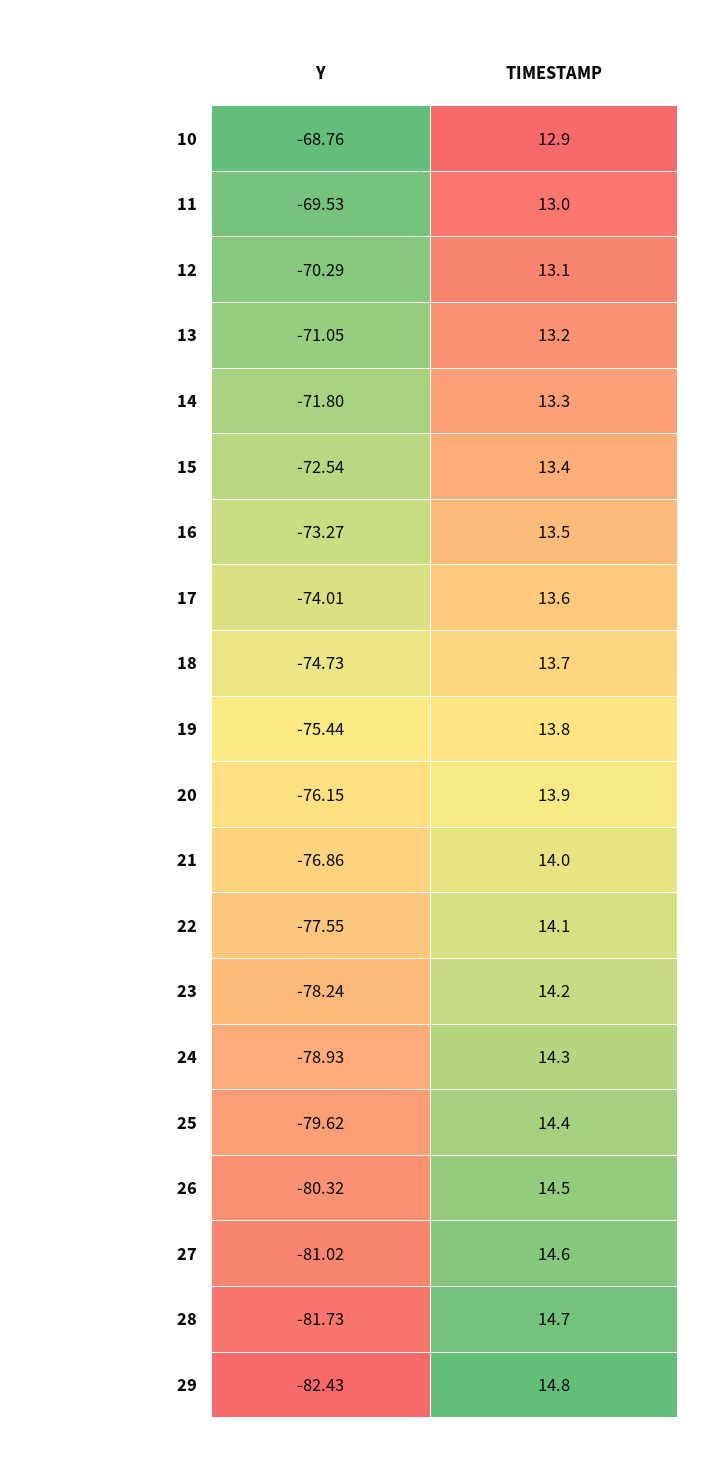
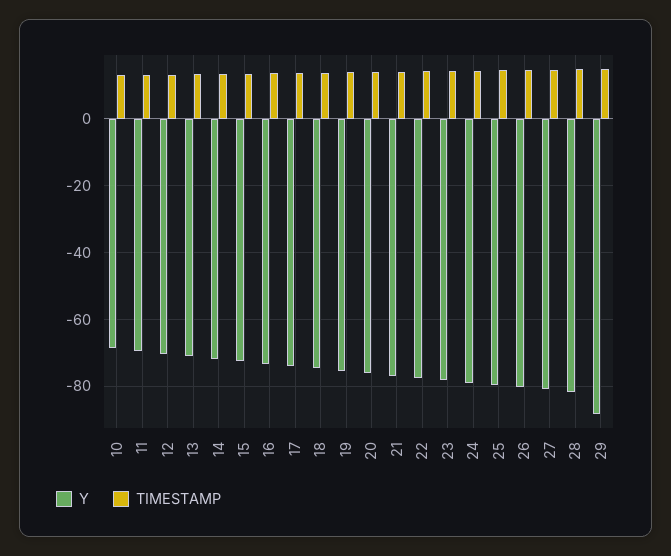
  {
    "Y": {
      "10": -68.76,
      "11": -69.53,
      "12": -70.29,
      "13": -71.05,
      "14": -71.8,
      "15": -72.54,
      "16": -73.27,
      "17": -74.01,
      "18": -74.73,
      "19": -75.44,
      "20": -76.15,
      "21": -76.86,
      "22": -77.55,
      "23": -78.24,
      "24": -78.93,
      "25": -79.62,
      "26": -80.32,
      "27": -81.02,
      "28": -81.73,
-     "29": -82.43
+     "29": -88
    },
    "TIMESTAMP": {
      "10": 12.9,
      "11": 13,
      "12": 13.1,
      "13": 13.2,
      "14": 13.3,
      "15": 13.4,
      "16": 13.5,
      "17": 13.6,
      "18": 13.7,
      "19": 13.8,
      "20": 13.9,
      "21": 14,
      "22": 14.1,
      "23": 14.2,
      "24": 14.3,
      "25": 14.4,
      "26": 14.5,
      "27": 14.6,
      "28": 14.7,
      "29": 14.8
    }
  }

